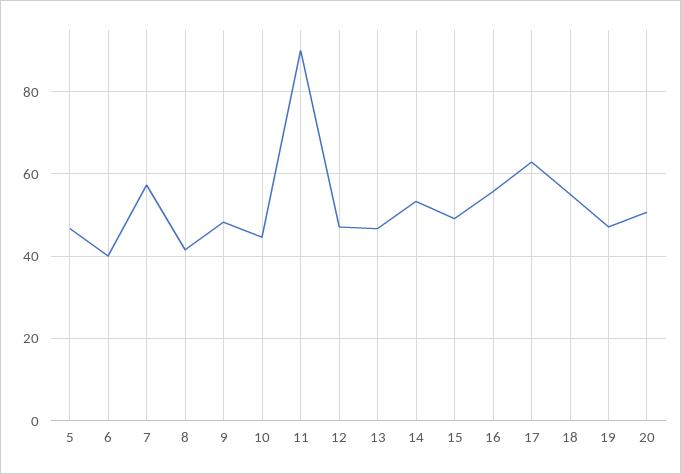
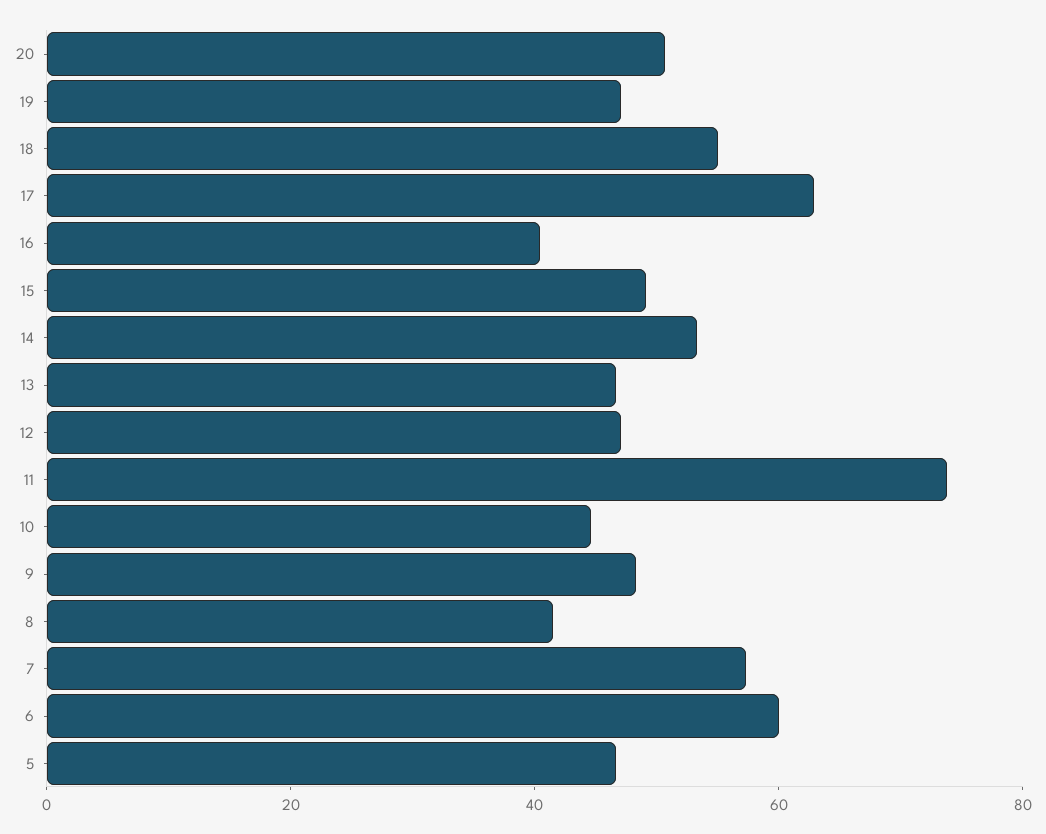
  {
    "5": 46,
-   "6": 40,
+   "6": 60,
    "7": 58,
    "8": 42,
    "9": 48,
    "10": 44,
-   "11": 90,
+   "11": 75,
    "12": 48,
    "13": 46,
    "14": 54,
    "15": 50,
-   "16": 56,
+   "16": 40,
    "17": 62,
    "18": 56,
    "19": 48,
    "20": 50
  }

